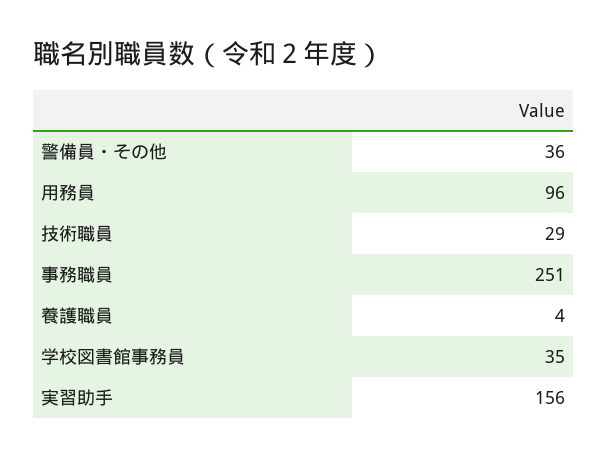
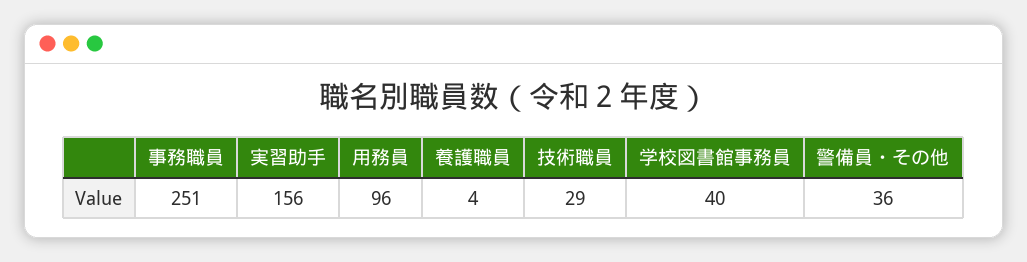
  {
    "警備員・その他": 36,
    "用務員": 96,
    "技術職員": 29,
    "事務職員": 251,
    "養護職員": 4,
-   "学校図書館事務員": 35,
+   "学校図書館事務員": 40,
    "実習助手": 156
  }

